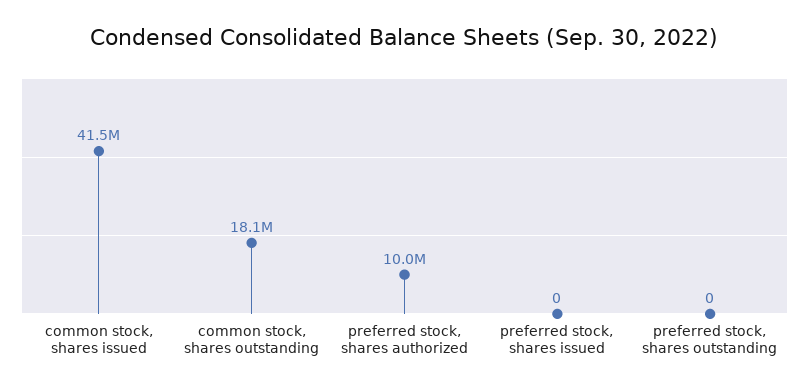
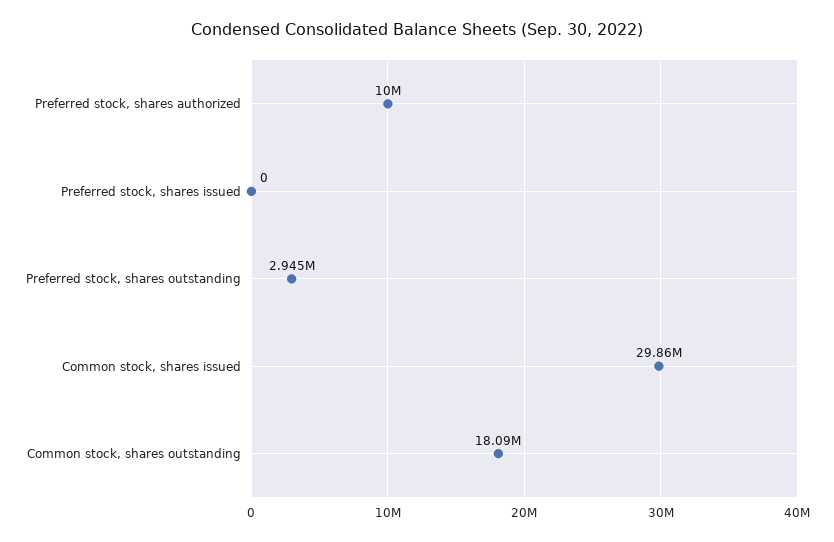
  {
-   "common stock, shares issued": 41500000,
+   "common stock, shares issued": 29860000,
    "common stock, shares outstanding": 18090000,
    "preferred stock, shares authorized": 10000000,
    "preferred stock, shares issued": 0,
-   "preferred stock, shares outstanding": 0
+   "preferred stock, shares outstanding": 2945000
  }

